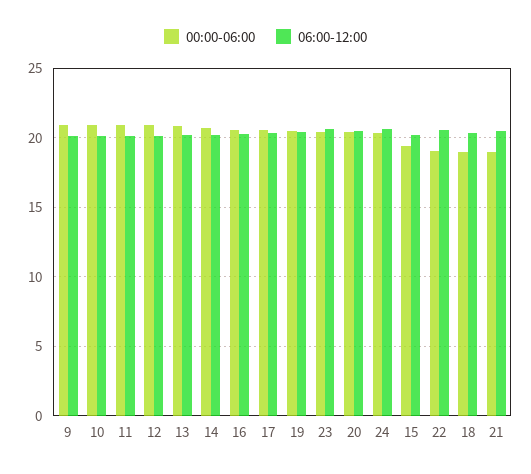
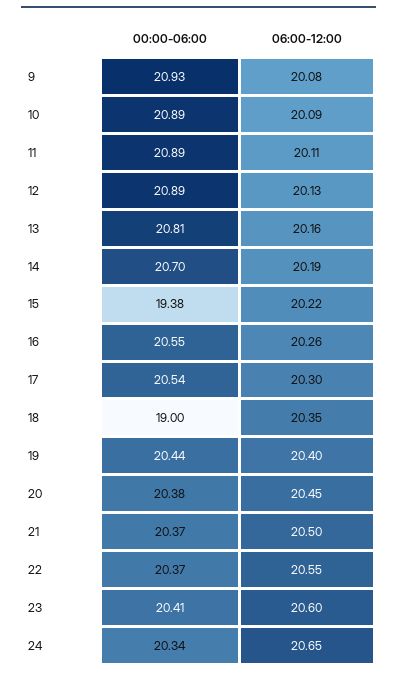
  {
    "00:00-06:00": {
      "9": 20.93,
      "10": 20.89,
      "11": 20.89,
      "12": 20.89,
      "13": 20.81,
      "14": 20.7,
      "16": 20.55,
      "17": 20.54,
      "19": 20.44,
      "23": 20.41,
      "20": 20.38,
      "24": 20.34,
      "15": 19.38,
-     "22": 19,
+     "22": 20.37,
      "18": 19,
-     "21": 19
+     "21": 20.37
    },
    "06:00-12:00": {
      "9": 20.08,
      "10": 20.09,
      "11": 20.11,
      "12": 20.13,
      "13": 20.16,
      "14": 20.19,
      "16": 20.26,
      "17": 20.3,
      "19": 20.4,
      "23": 20.6,
      "20": 20.45,
      "24": 20.65,
      "15": 20.22,
      "22": 20.55,
      "18": 20.35,
      "21": 20.5
    }
  }

